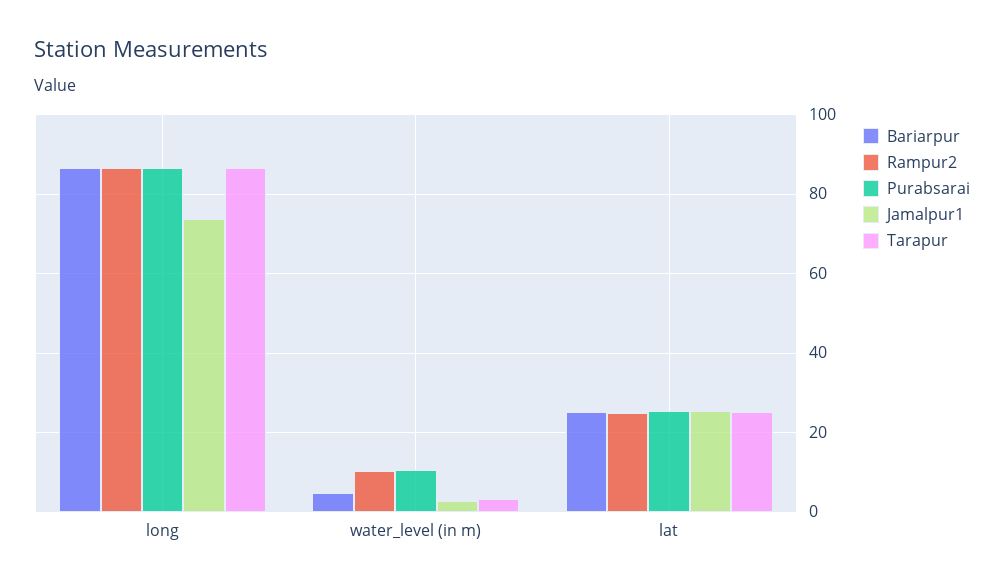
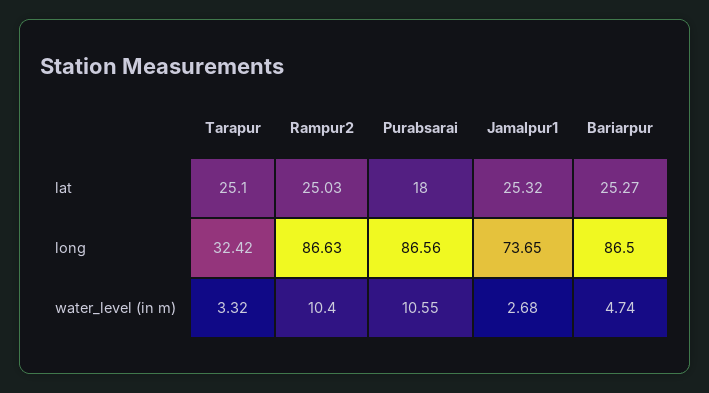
  {
    "Bariarpur": {
      "long": 86.5,
      "water_level (in m)": 4.74,
      "lat": 25.27
    },
    "Rampur2": {
      "long": 86.63,
      "water_level (in m)": 10.4,
      "lat": 25.03
    },
    "Purabsarai": {
      "long": 86.56,
      "water_level (in m)": 10.55,
-     "lat": 26
+     "lat": 18
    },
    "Jamalpur1": {
      "long": 73.65,
      "water_level (in m)": 2.68,
      "lat": 25.32
    },
    "Tarapur": {
-     "long": 86,
+     "long": 32.42,
      "water_level (in m)": 3.32,
      "lat": 25.1
    }
  }

